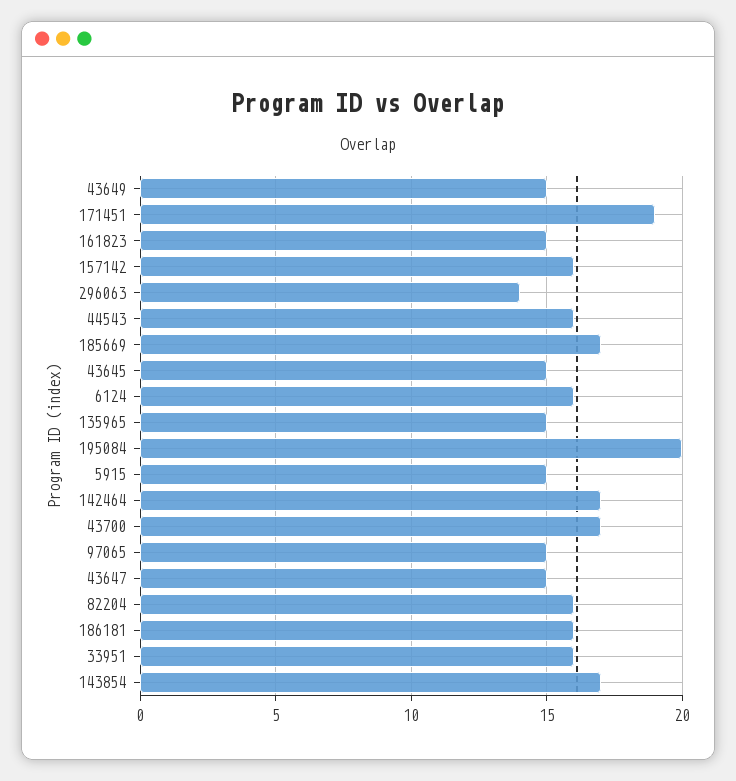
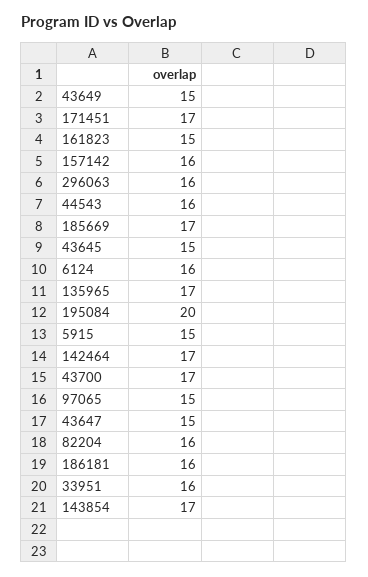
  {
    "43649": 15,
-   "171451": 19,
+   "171451": 17,
    "161823": 15,
    "157142": 16,
-   "296063": 14,
+   "296063": 16,
    "44543": 16,
    "185669": 17,
    "43645": 15,
    "6124": 16,
-   "135965": 15,
+   "135965": 17,
    "195084": 20,
    "5915": 15,
    "142464": 17,
    "43700": 17,
    "97065": 15,
    "43647": 15,
    "82204": 16,
    "186181": 16,
    "33951": 16,
    "143854": 17
  }

